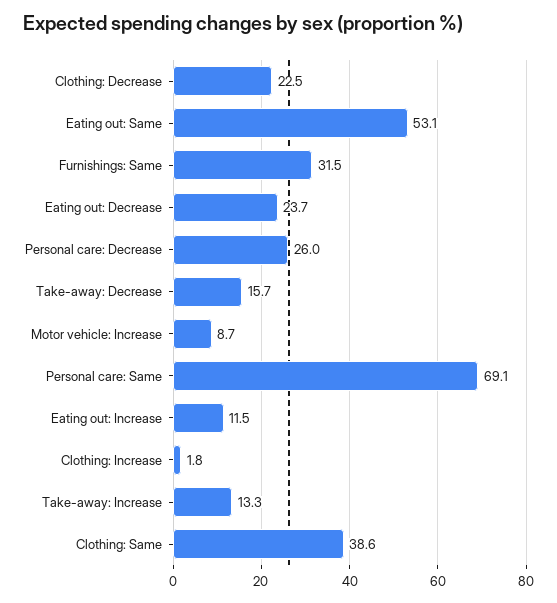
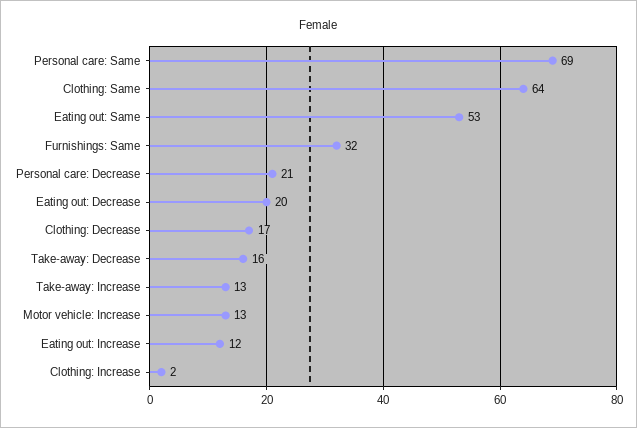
  {
-   "Clothing: Decrease": 22.5,
+   "Clothing: Decrease": 17,
    "Eating out: Same": 53.1,
    "Furnishings: Same": 31.5,
-   "Eating out: Decrease": 23.7,
+   "Eating out: Decrease": 20,
-   "Personal care: Decrease": 26,
+   "Personal care: Decrease": 21,
    "Take-away: Decrease": 15.7,
-   "Motor vehicle: Increase": 8.7,
+   "Motor vehicle: Increase": 13,
    "Personal care: Same": 69.1,
    "Eating out: Increase": 11.5,
    "Clothing: Increase": 1.8,
    "Take-away: Increase": 13.3,
-   "Clothing: Same": 38.6
+   "Clothing: Same": 64
  }

